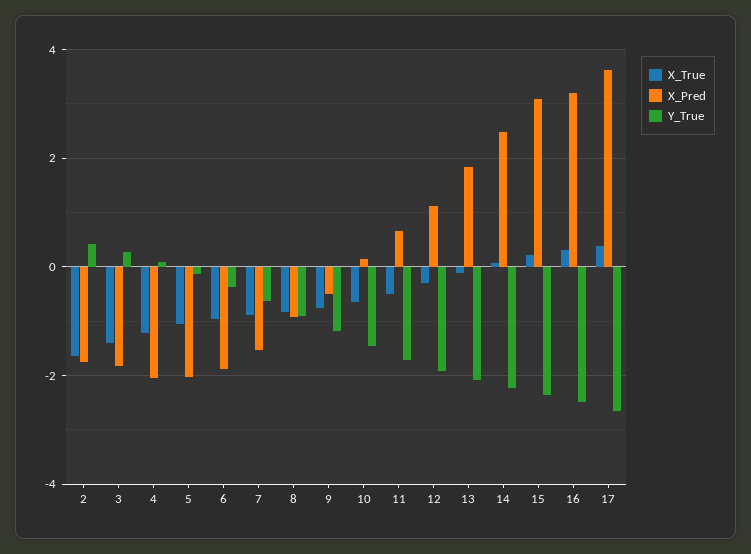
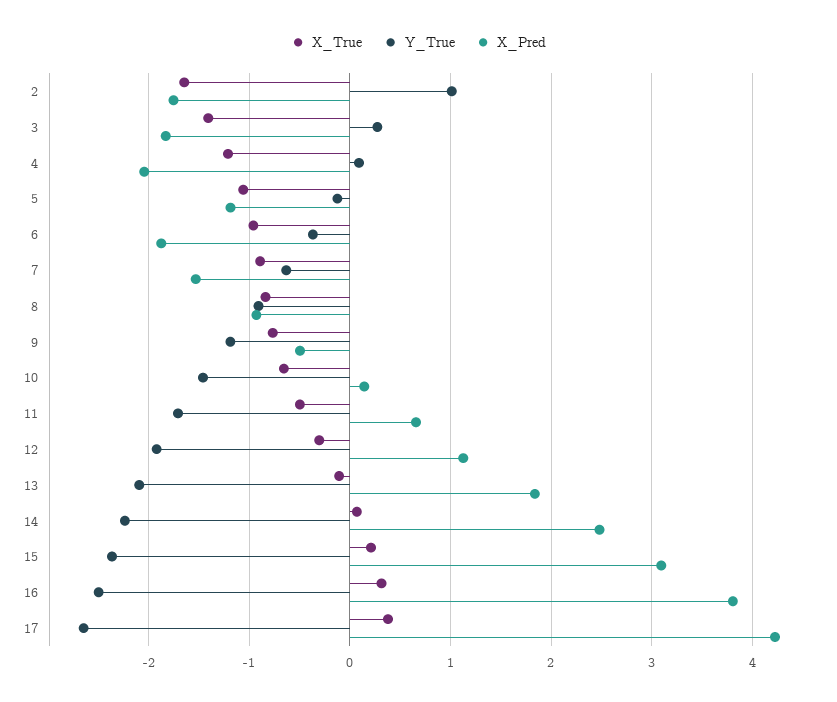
  {
    "X_True": {
      "2": -1.6,
      "3": -1.4,
      "4": -1.2,
      "5": -1.1,
      "6": -1,
      "7": -0.9,
      "8": -0.8,
      "9": -0.8,
      "10": -0.7,
      "11": -0.5,
      "12": -0.3,
      "13": -0.1,
      "14": 0.1,
      "15": 0.2,
      "16": 0.3,
      "17": 0.4
    },
    "X_Pred": {
      "2": -1.8,
      "3": -1.8,
      "4": -2,
-     "5": -2,
+     "5": -1.2,
      "6": -1.9,
      "7": -1.5,
      "8": -0.9,
      "9": -0.5,
      "10": 0.1,
      "11": 0.7,
      "12": 1.1,
      "13": 1.8,
      "14": 2.5,
      "15": 3.1,
-     "16": 3.2,
+     "16": 3.8,
-     "17": 3.6
+     "17": 4.2
    },
    "Y_True": {
-     "2": 0.4,
+     "2": 1,
      "3": 0.3,
      "4": 0.1,
      "5": -0.1,
      "6": -0.4,
      "7": -0.6,
      "8": -0.9,
      "9": -1.2,
      "10": -1.5,
      "11": -1.7,
      "12": -1.9,
      "13": -2.1,
      "14": -2.2,
      "15": -2.4,
      "16": -2.5,
      "17": -2.6
    }
  }

